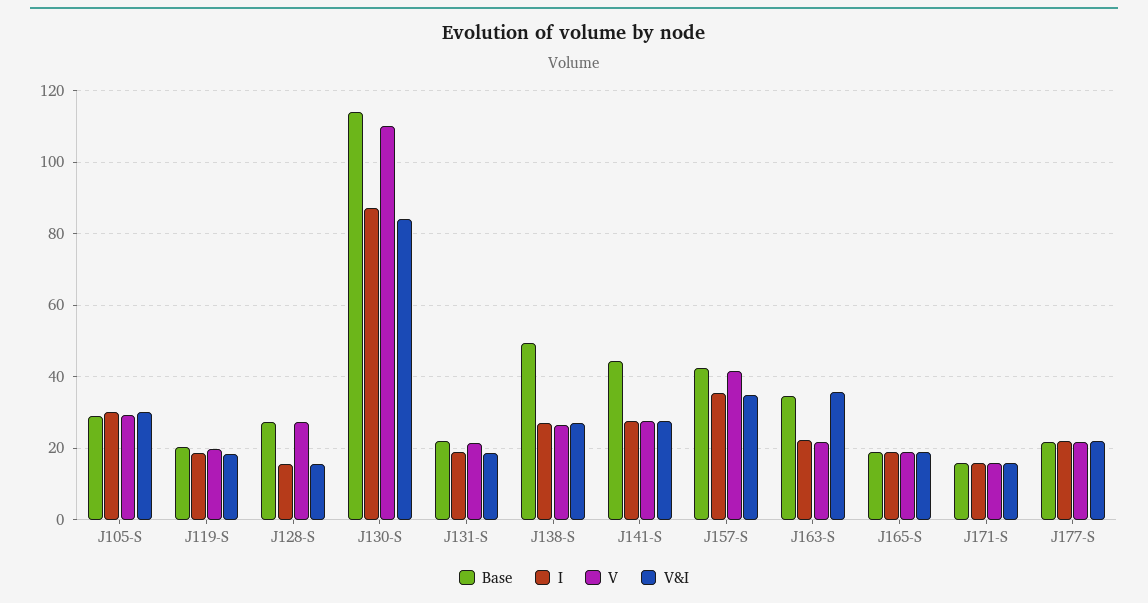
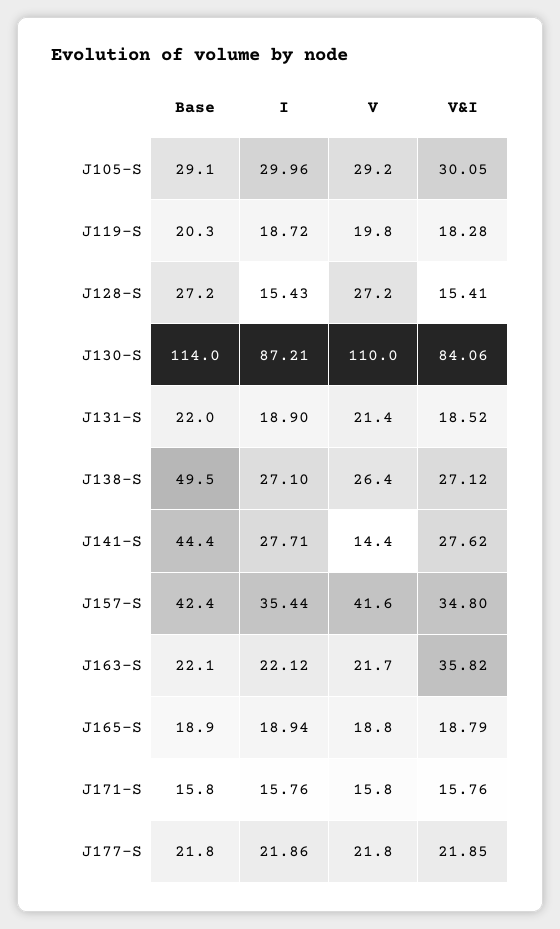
  {
    "Base": {
      "J105-S": 29.1,
      "J119-S": 20.3,
      "J128-S": 27.2,
      "J130-S": 114,
      "J131-S": 22,
      "J138-S": 49.5,
      "J141-S": 44.4,
      "J157-S": 42.4,
-     "J163-S": 34,
+     "J163-S": 22.1,
      "J165-S": 18.9,
      "J171-S": 15.8,
      "J177-S": 21.8
    },
    "I": {
      "J105-S": 29.96,
      "J119-S": 18.72,
      "J128-S": 15.43,
      "J130-S": 87.21,
      "J131-S": 18.9,
      "J138-S": 27.1,
      "J141-S": 27.71,
      "J157-S": 35.44,
      "J163-S": 22.12,
      "J165-S": 18.94,
      "J171-S": 15.76,
      "J177-S": 21.86
    },
    "V": {
      "J105-S": 29.2,
      "J119-S": 19.8,
      "J128-S": 27.2,
      "J130-S": 110,
      "J131-S": 21.4,
      "J138-S": 26.4,
-     "J141-S": 28,
+     "J141-S": 14.4,
      "J157-S": 41.6,
      "J163-S": 21.7,
      "J165-S": 18.8,
      "J171-S": 15.8,
      "J177-S": 21.8
    },
    "V&I": {
      "J105-S": 30.05,
      "J119-S": 18.28,
      "J128-S": 15.41,
      "J130-S": 84.06,
      "J131-S": 18.52,
      "J138-S": 27.12,
      "J141-S": 27.62,
      "J157-S": 34.8,
      "J163-S": 35.82,
      "J165-S": 18.79,
      "J171-S": 15.76,
      "J177-S": 21.85
    }
  }

